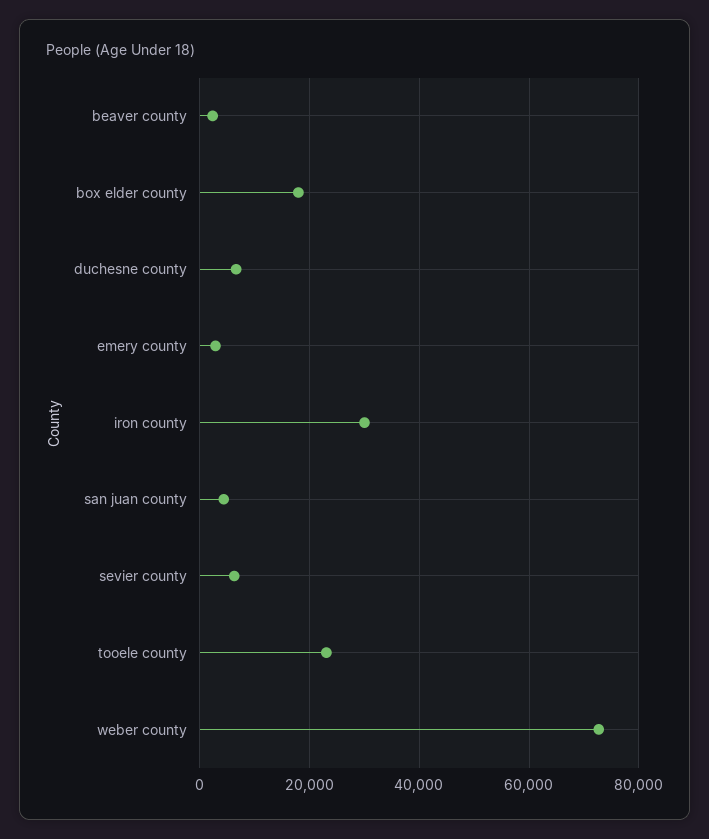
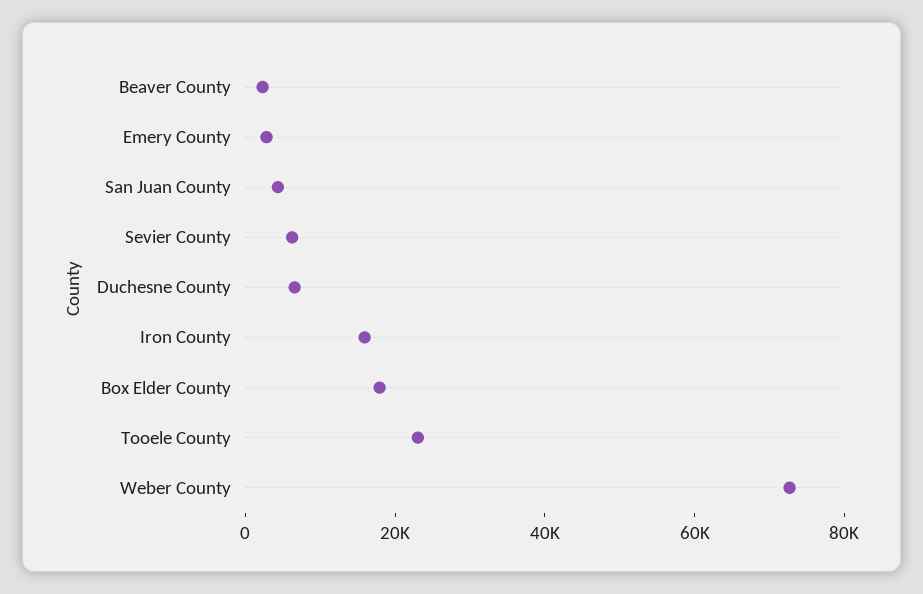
  {
    "beaver county": 2000,
    "box elder county": 18000,
    "duchesne county": 6000,
    "emery county": 2000,
-   "iron county": 30000,
+   "iron county": 15000,
    "san juan county": 4000,
    "sevier county": 6000,
    "tooele county": 24000,
    "weber county": 72000
  }

